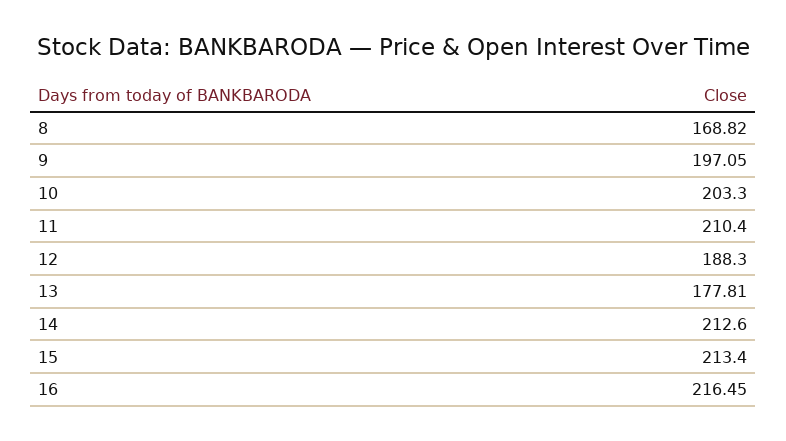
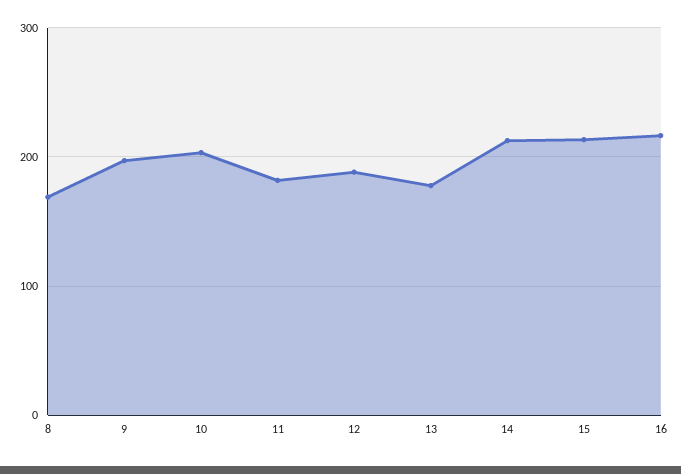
  {
    "8": 168.82,
    "9": 197.05,
    "10": 203.3,
-   "11": 210.4,
+   "11": 180,
    "12": 188.3,
    "13": 177.81,
    "14": 212.6,
    "15": 213.4,
    "16": 216.45
  }

